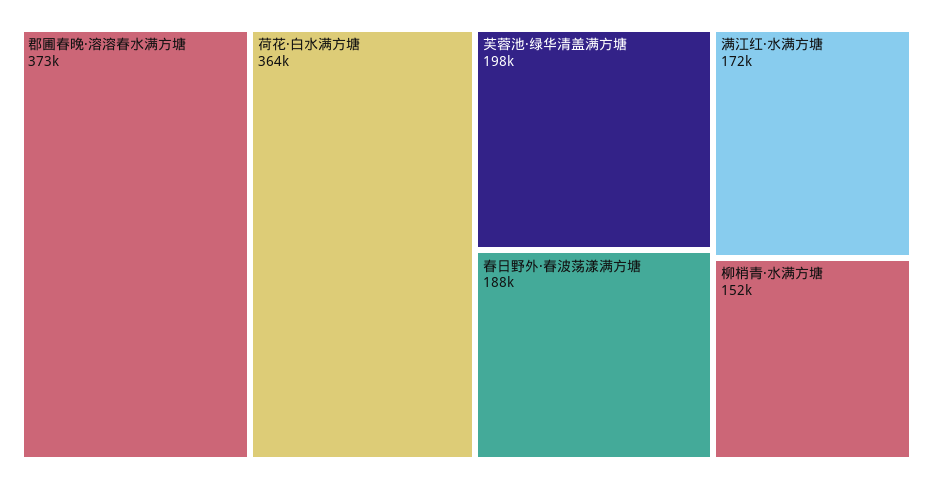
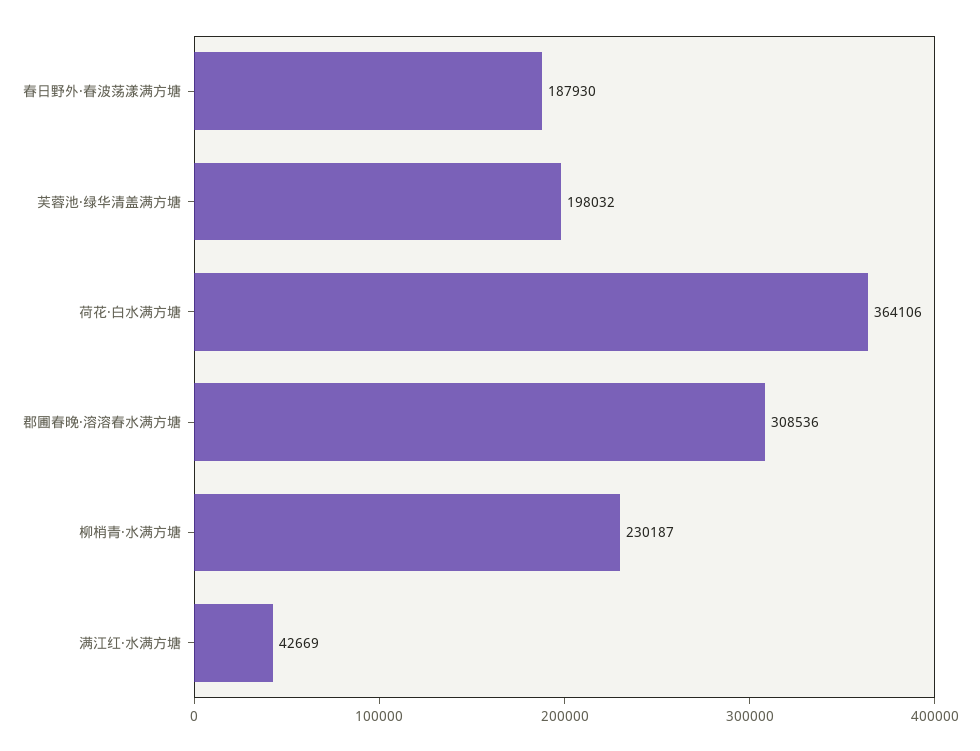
  {
-   "郡圃春晚·溶溶春水满方塘": 373000,
+   "郡圃春晚·溶溶春水满方塘": 308536,
    "荷花·白水满方塘": 364106,
    "芙蓉池·绿华清盖满方塘": 198032,
    "春日野外·春波荡漾满方塘": 187930,
-   "满江红·水满方塘": 172000,
+   "满江红·水满方塘": 42669,
-   "柳梢青·水满方塘": 152000
+   "柳梢青·水满方塘": 230187
  }

